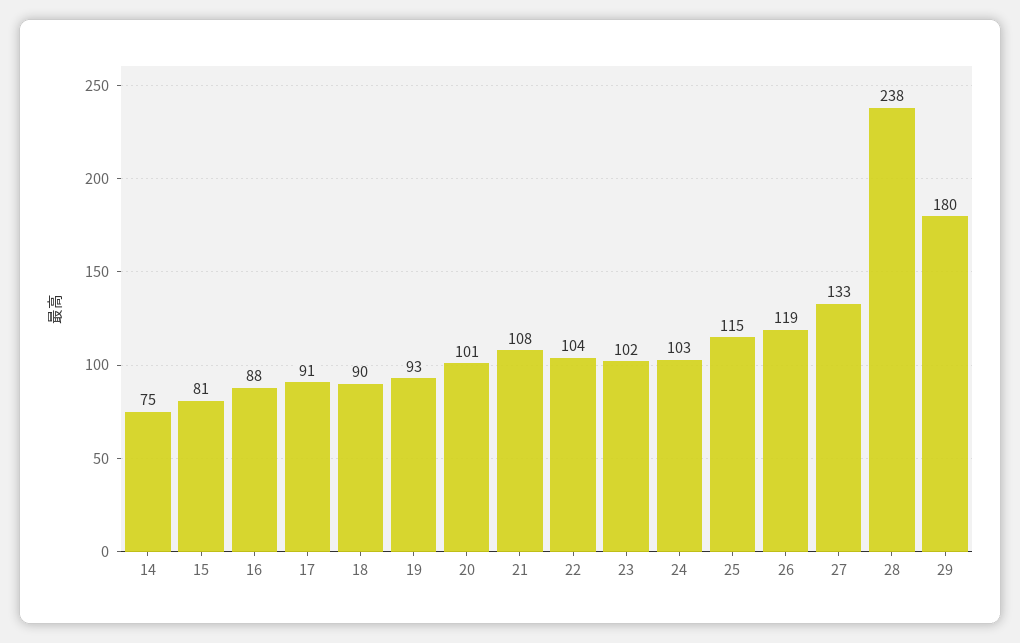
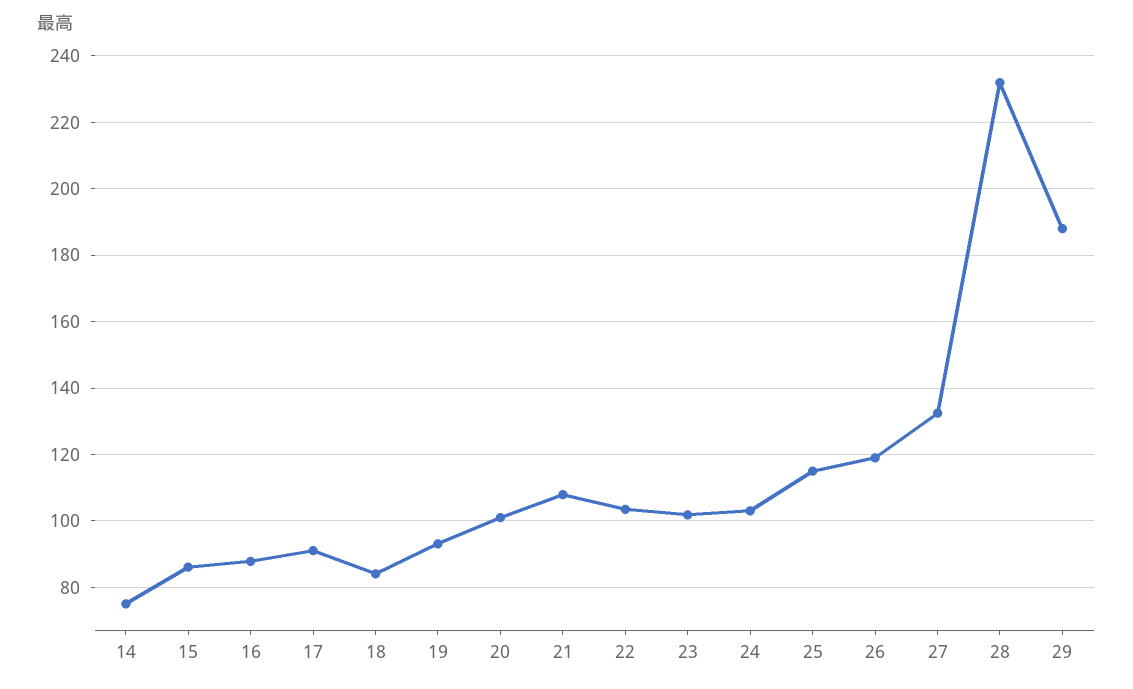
  {
    "14": 75,
-   "15": 81,
+   "15": 86,
    "16": 88,
    "17": 91,
-   "18": 90,
+   "18": 84,
    "19": 93,
    "20": 101,
    "21": 108,
    "22": 104,
    "23": 102,
    "24": 103,
    "25": 115,
    "26": 119,
    "27": 133,
-   "28": 238,
+   "28": 232,
-   "29": 180
+   "29": 188
  }

